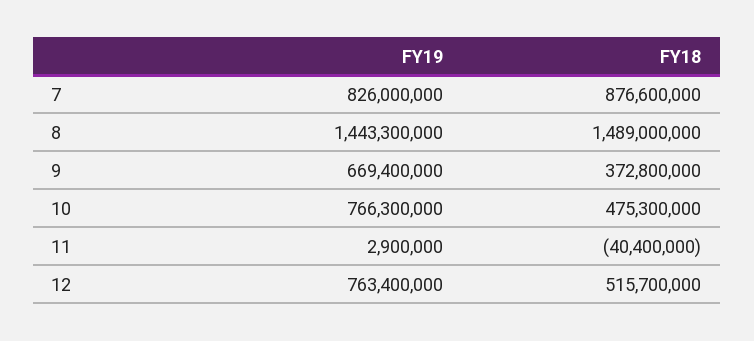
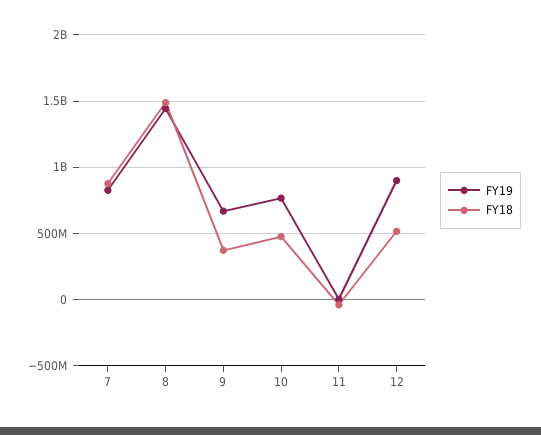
  {
    "FY19": {
      "7": 826000000,
      "8": 1443300000,
      "9": 669400000,
      "10": 766300000,
      "11": 2900000,
-     "12": 763400000
+     "12": 900000000
    },
    "FY18": {
      "7": 876600000,
      "8": 1489000000,
      "9": 372800000,
      "10": 475300000,
      "11": -40400000,
      "12": 515700000
    }
  }

